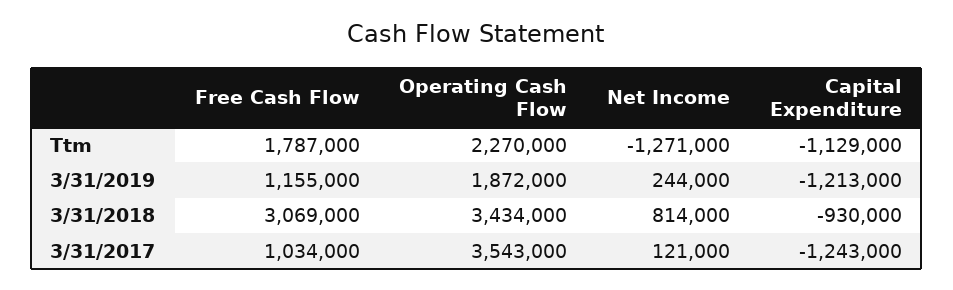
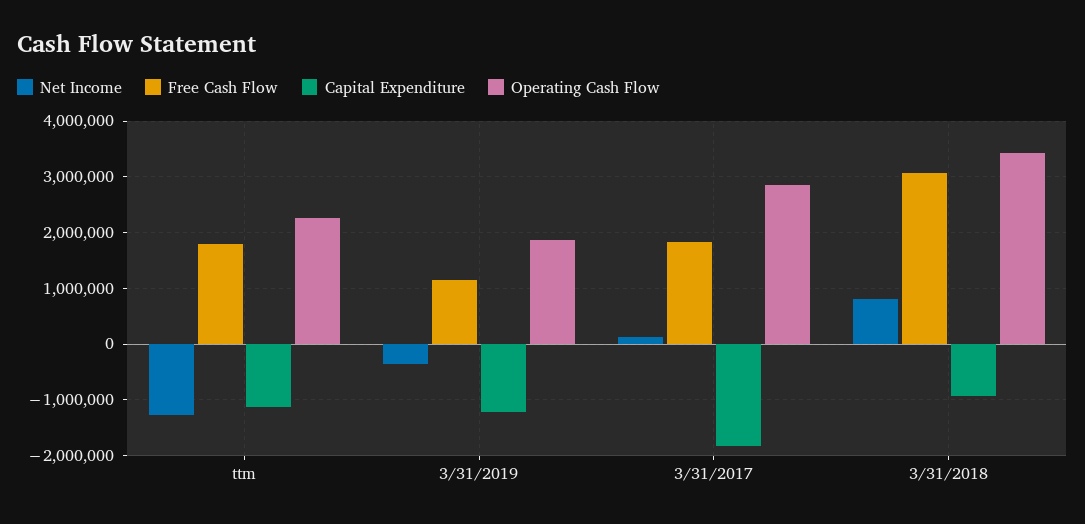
  {
    "Free Cash Flow": {
      "Ttm": 1787000,
      "3/31/2019": 1155000,
      "3/31/2018": 3069000,
-     "3/31/2017": 1034000
+     "3/31/2017": 1800000
    },
    "Operating Cash Flow": {
      "Ttm": 2270000,
      "3/31/2019": 1872000,
      "3/31/2018": 3434000,
-     "3/31/2017": 3543000
+     "3/31/2017": 2800000
    },
    "Net Income": {
      "Ttm": -1271000,
-     "3/31/2019": 244000,
+     "3/31/2019": -400000,
      "3/31/2018": 814000,
      "3/31/2017": 121000
    },
    "Capital Expenditure": {
      "Ttm": -1129000,
      "3/31/2019": -1213000,
      "3/31/2018": -930000,
-     "3/31/2017": -1243000
+     "3/31/2017": -1800000
    }
  }

